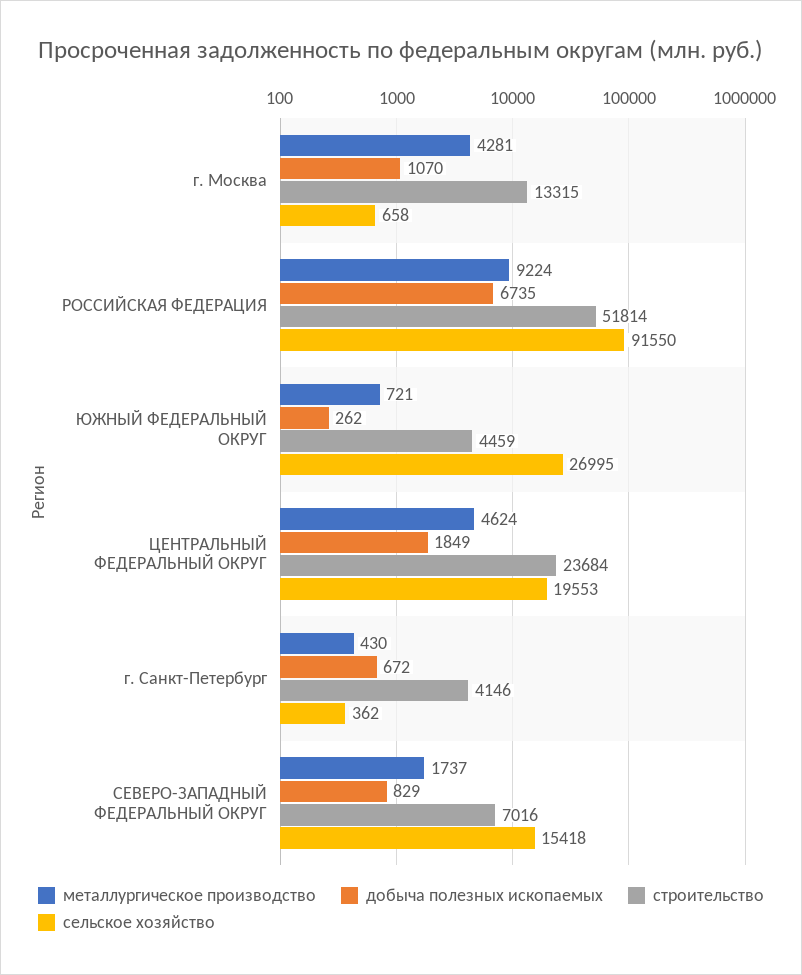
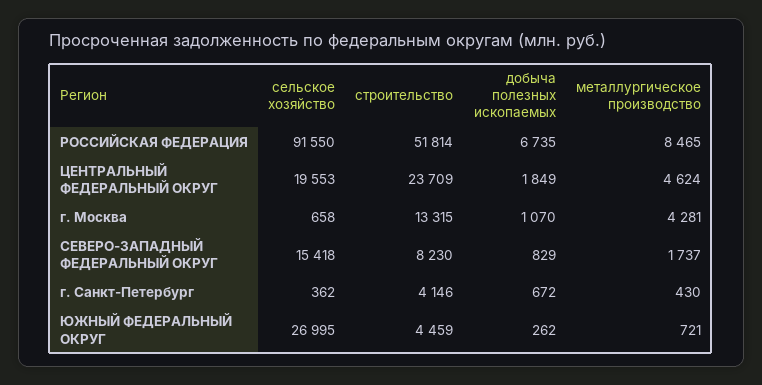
  {
    "металлургическое производство": {
      "г. Москва": 4281,
-     "РОССИЙСКАЯ ФЕДЕРАЦИЯ": 9224,
+     "РОССИЙСКАЯ ФЕДЕРАЦИЯ": 8465,
      "ЮЖНЫЙ ФЕДЕРАЛЬНЫЙ ОКРУГ": 721,
      "ЦЕНТРАЛЬНЫЙ ФЕДЕРАЛЬНЫЙ ОКРУГ": 4624,
      "г. Санкт-Петербург": 430,
      "СЕВЕРО-ЗАПАДНЫЙ ФЕДЕРАЛЬНЫЙ ОКРУГ": 1737
    },
    "добыча полезных ископаемых": {
      "г. Москва": 1070,
      "РОССИЙСКАЯ ФЕДЕРАЦИЯ": 6735,
      "ЮЖНЫЙ ФЕДЕРАЛЬНЫЙ ОКРУГ": 262,
      "ЦЕНТРАЛЬНЫЙ ФЕДЕРАЛЬНЫЙ ОКРУГ": 1849,
      "г. Санкт-Петербург": 672,
      "СЕВЕРО-ЗАПАДНЫЙ ФЕДЕРАЛЬНЫЙ ОКРУГ": 829
    },
    "строительство": {
      "г. Москва": 13315,
      "РОССИЙСКАЯ ФЕДЕРАЦИЯ": 51814,
      "ЮЖНЫЙ ФЕДЕРАЛЬНЫЙ ОКРУГ": 4459,
-     "ЦЕНТРАЛЬНЫЙ ФЕДЕРАЛЬНЫЙ ОКРУГ": 23684,
+     "ЦЕНТРАЛЬНЫЙ ФЕДЕРАЛЬНЫЙ ОКРУГ": 23709,
      "г. Санкт-Петербург": 4146,
-     "СЕВЕРО-ЗАПАДНЫЙ ФЕДЕРАЛЬНЫЙ ОКРУГ": 7016
+     "СЕВЕРО-ЗАПАДНЫЙ ФЕДЕРАЛЬНЫЙ ОКРУГ": 8230
    },
    "сельское хозяйство": {
      "г. Москва": 658,
      "РОССИЙСКАЯ ФЕДЕРАЦИЯ": 91550,
      "ЮЖНЫЙ ФЕДЕРАЛЬНЫЙ ОКРУГ": 26995,
      "ЦЕНТРАЛЬНЫЙ ФЕДЕРАЛЬНЫЙ ОКРУГ": 19553,
      "г. Санкт-Петербург": 362,
      "СЕВЕРО-ЗАПАДНЫЙ ФЕДЕРАЛЬНЫЙ ОКРУГ": 15418
    }
  }

